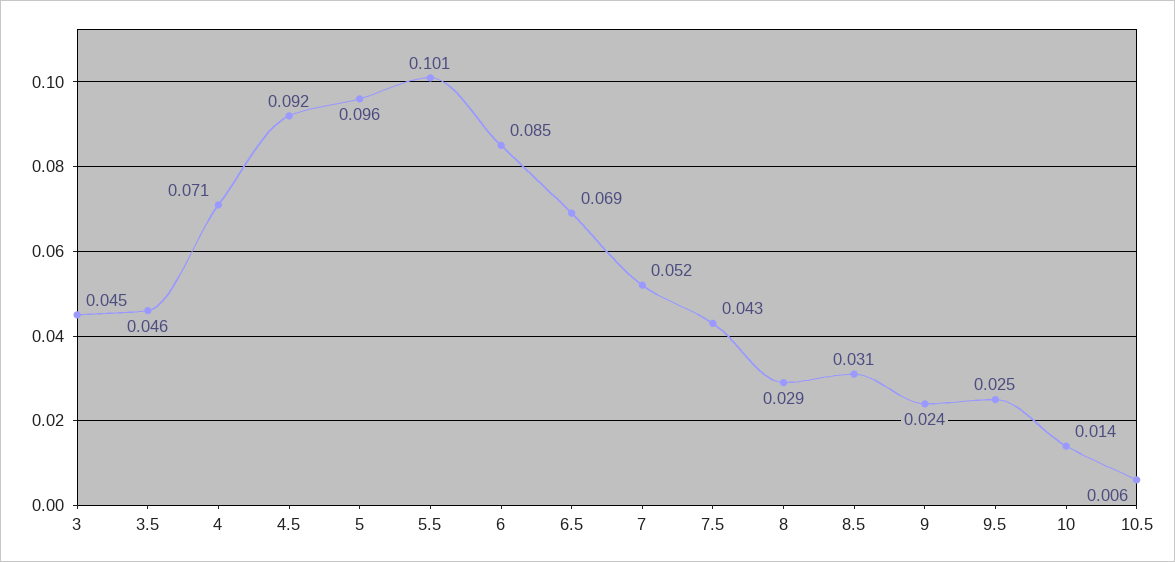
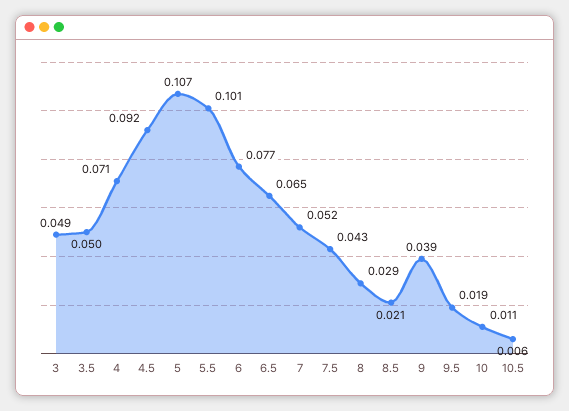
  {
-   "3": 0.045,
+   "3": 0.049,
-   "3.5": 0.046,
+   "3.5": 0.05,
    "4": 0.071,
    "4.5": 0.092,
-   "5": 0.096,
+   "5": 0.107,
    "5.5": 0.101,
-   "6": 0.085,
+   "6": 0.077,
-   "6.5": 0.069,
+   "6.5": 0.065,
    "7": 0.052,
    "7.5": 0.043,
    "8": 0.029,
-   "8.5": 0.031,
+   "8.5": 0.021,
-   "9": 0.024,
+   "9": 0.039,
-   "9.5": 0.025,
+   "9.5": 0.019,
-   "10": 0.014,
+   "10": 0.011,
    "10.5": 0.006
  }

